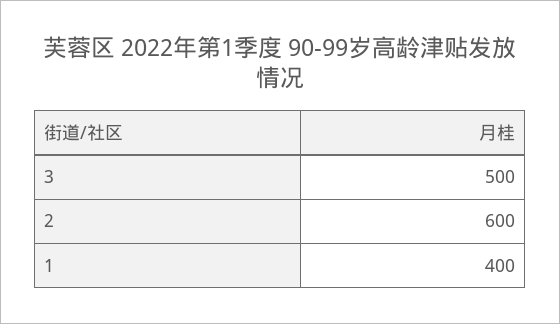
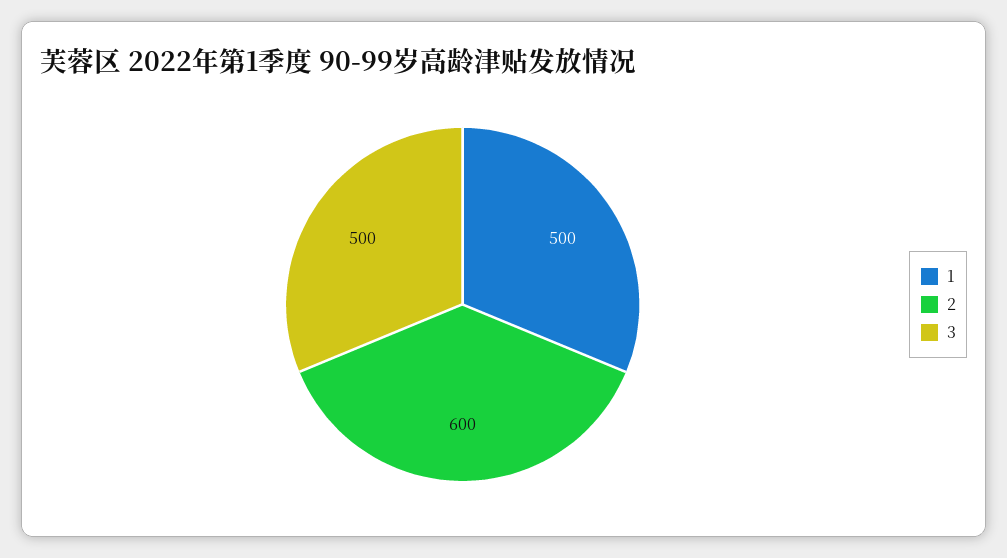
  {
    "3": 500,
    "2": 600,
-   "1": 400
+   "1": 500
  }

